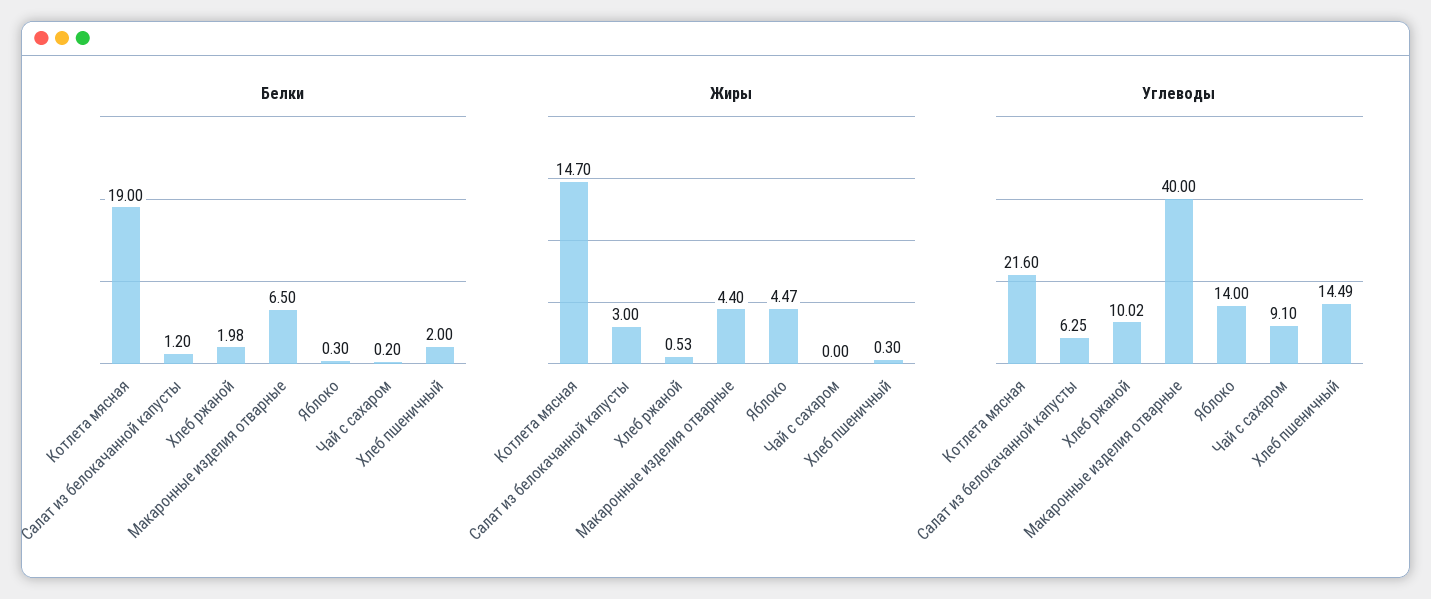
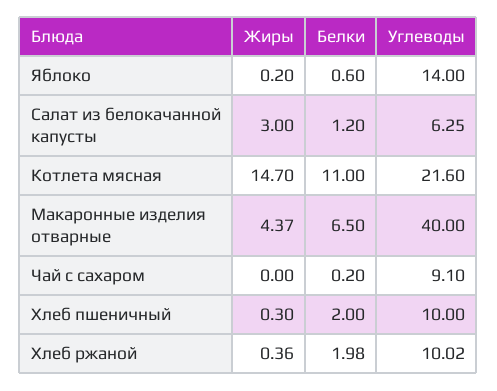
  {
    "Белки": {
-     "Котлета мясная": 19,
+     "Котлета мясная": 11,
      "Салат из белокачанной капусты": 1.2,
      "Хлеб ржаной": 1.98,
      "Макаронные изделия отварные": 6.5,
-     "Яблоко": 0.3,
+     "Яблоко": 0.6,
      "Чай с сахаром": 0.2,
      "Хлеб пшеничный": 2
    },
    "Жиры": {
      "Котлета мясная": 14.7,
      "Салат из белокачанной капусты": 3,
-     "Хлеб ржаной": 0.53,
+     "Хлеб ржаной": 0.36,
-     "Макаронные изделия отварные": 4.4,
+     "Макаронные изделия отварные": 4.37,
-     "Яблоко": 4.47,
+     "Яблоко": 0.2,
      "Чай с сахаром": 0,
      "Хлеб пшеничный": 0.3
    },
    "Углеводы": {
      "Котлета мясная": 21.6,
      "Салат из белокачанной капусты": 6.25,
      "Хлеб ржаной": 10.02,
      "Макаронные изделия отварные": 40,
      "Яблоко": 14,
      "Чай с сахаром": 9.1,
-     "Хлеб пшеничный": 14.49
+     "Хлеб пшеничный": 10
    }
  }

